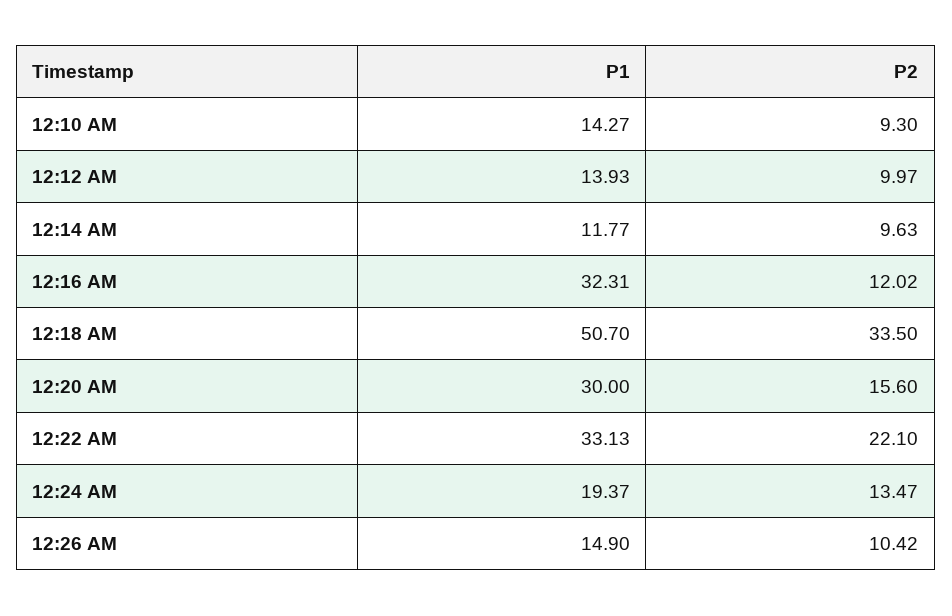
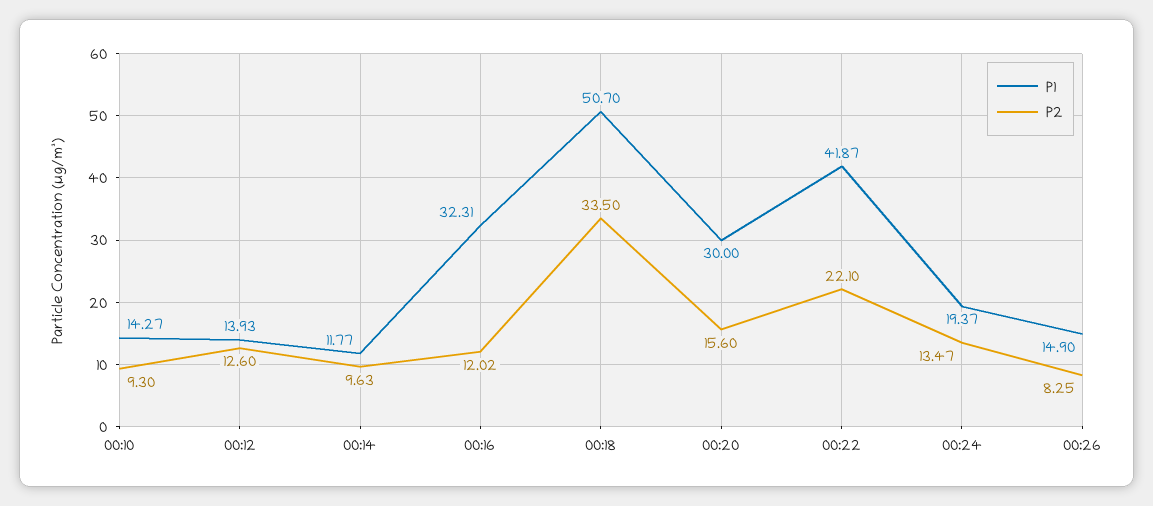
  {
    "P1": {
      "12:10 AM": 14.27,
      "12:12 AM": 13.93,
      "12:14 AM": 11.77,
      "12:16 AM": 32.31,
      "12:18 AM": 50.7,
      "12:20 AM": 30,
-     "12:22 AM": 33.13,
+     "12:22 AM": 41.87,
      "12:24 AM": 19.37,
      "12:26 AM": 14.9
    },
    "P2": {
      "12:10 AM": 9.3,
-     "12:12 AM": 9.97,
+     "12:12 AM": 12.6,
      "12:14 AM": 9.63,
      "12:16 AM": 12.02,
      "12:18 AM": 33.5,
      "12:20 AM": 15.6,
      "12:22 AM": 22.1,
      "12:24 AM": 13.47,
-     "12:26 AM": 10.42
+     "12:26 AM": 8.25
    }
  }

